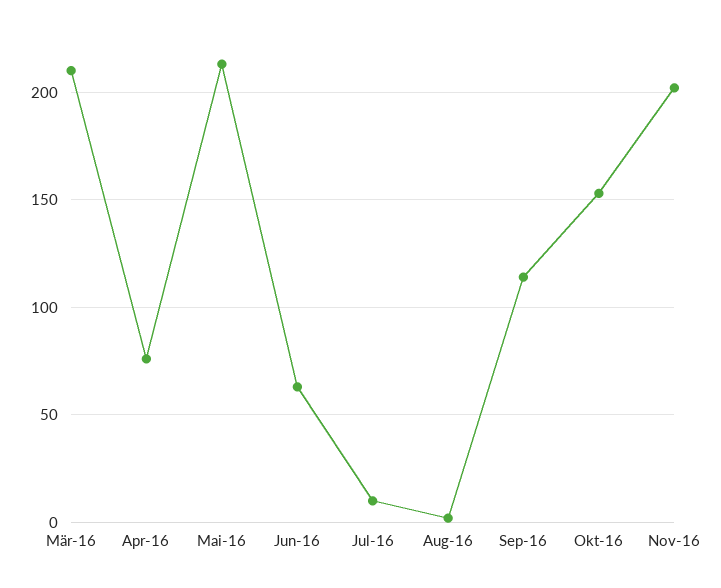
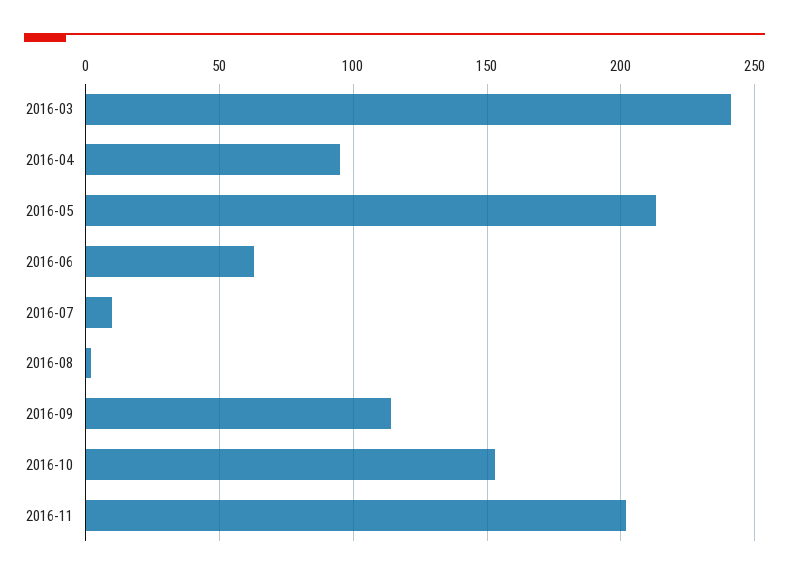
  {
-   "Mär-16": 210,
+   "Mär-16": 240,
-   "Apr-16": 75,
+   "Apr-16": 95,
    "Mai-16": 215,
    "Jun-16": 65,
    "Jul-16": 10,
    "Aug-16": 0,
    "Sep-16": 115,
    "Okt-16": 155,
    "Nov-16": 200
  }

